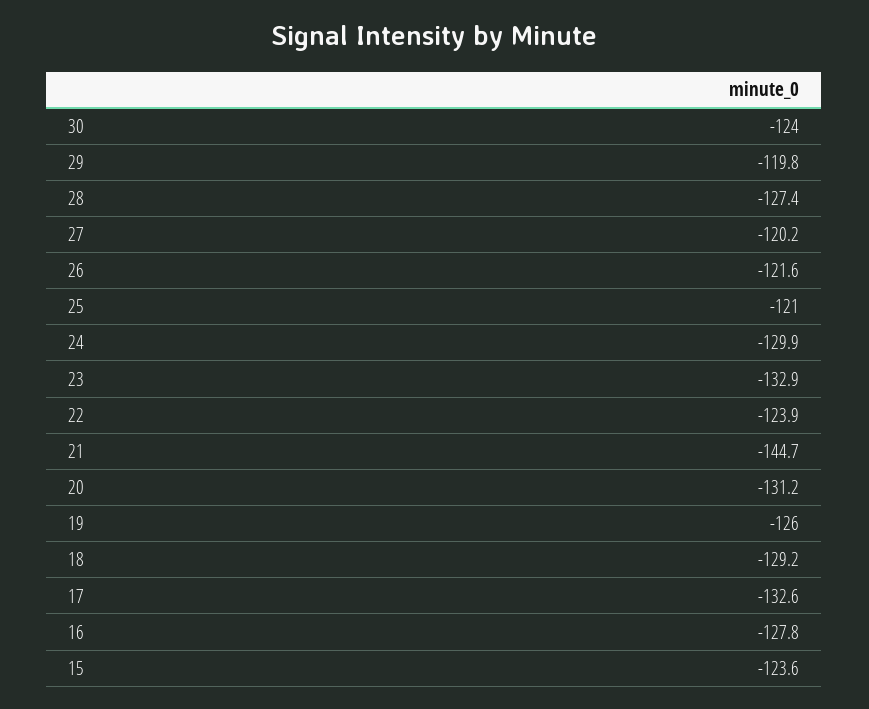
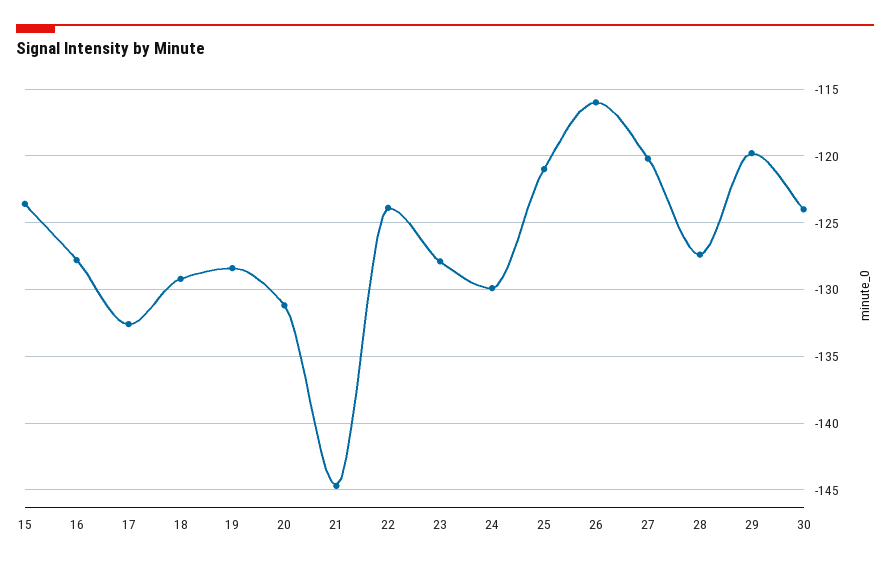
  {
    "30": -124,
    "29": -119.8,
    "28": -127.4,
    "27": -120.2,
-   "26": -121.6,
+   "26": -116,
    "25": -121,
    "24": -129.9,
-   "23": -132.9,
+   "23": -128,
    "22": -123.9,
    "21": -144.7,
    "20": -131.2,
-   "19": -126,
+   "19": -128.5,
    "18": -129.2,
    "17": -132.6,
    "16": -127.8,
    "15": -123.6
  }

